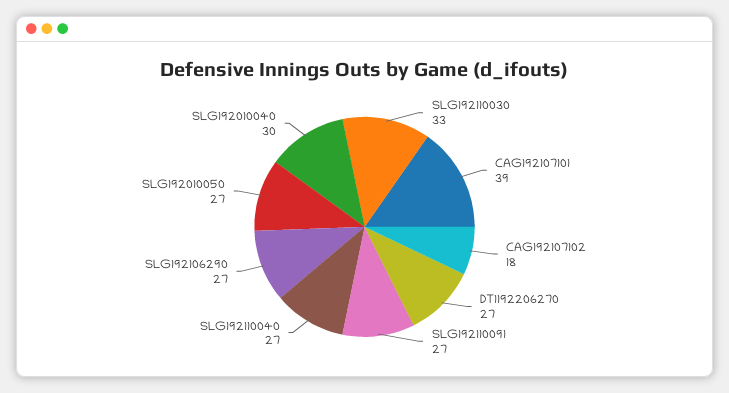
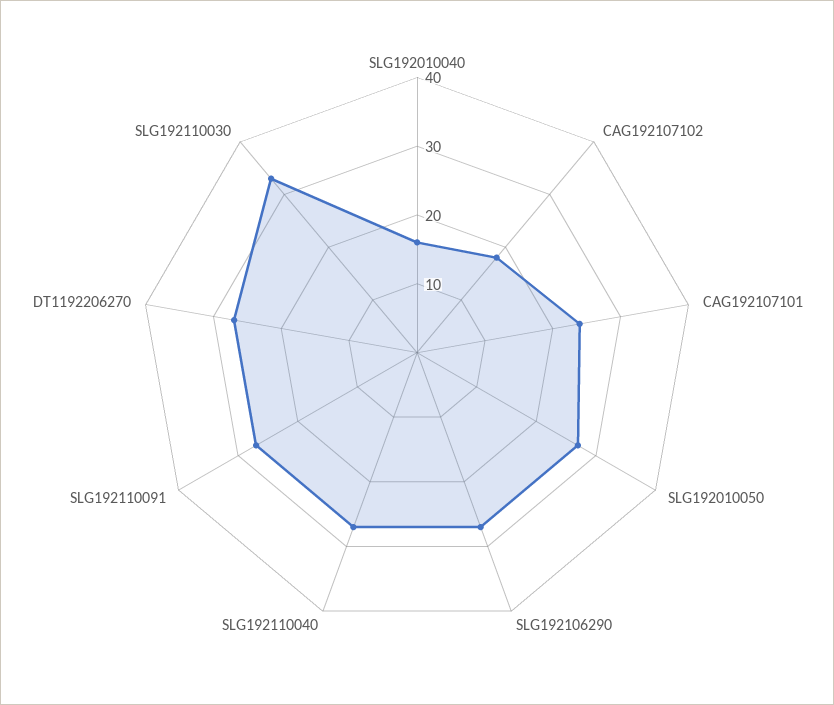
  {
    "SLG192110030": 33,
-   "CAG192107101": 39,
+   "CAG192107101": 25,
    "CAG192107102": 18,
    "DT1192206270": 27,
    "SLG192110091": 27,
    "SLG192110040": 27,
    "SLG192106290": 27,
    "SLG192010050": 27,
-   "SLG192010040": 30
+   "SLG192010040": 15
  }

